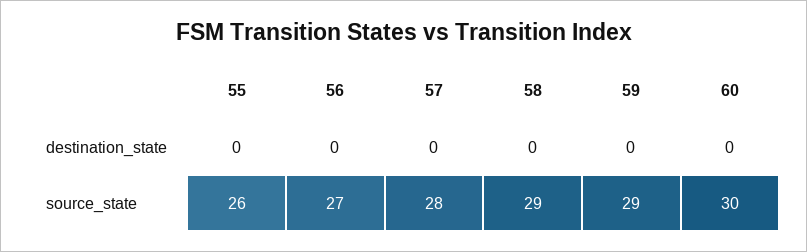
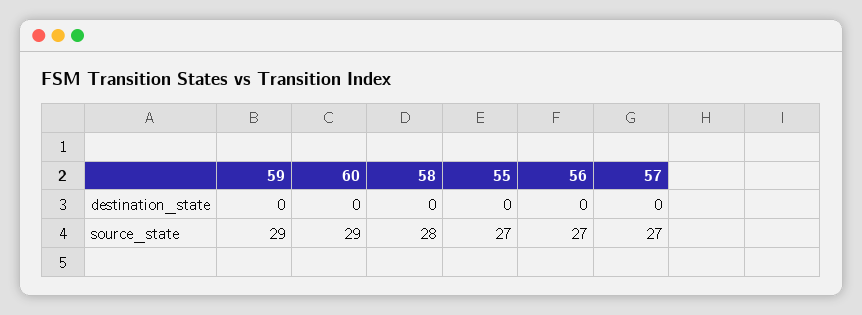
  {
    "55": {
      "destination_state": 0,
-     "source_state": 26
+     "source_state": 27
    },
    "56": {
      "destination_state": 0,
      "source_state": 27
    },
    "57": {
      "destination_state": 0,
-     "source_state": 28
+     "source_state": 27
    },
    "58": {
      "destination_state": 0,
-     "source_state": 29
+     "source_state": 28
    },
    "59": {
      "destination_state": 0,
      "source_state": 29
    },
    "60": {
      "destination_state": 0,
-     "source_state": 30
+     "source_state": 29
    }
  }

